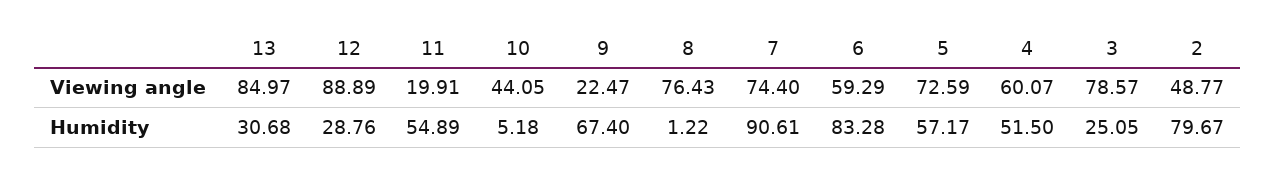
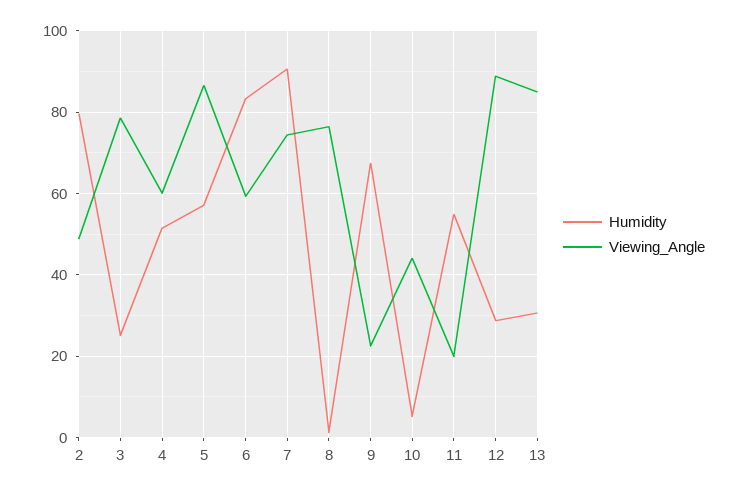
  {
    "Viewing angle": {
      "13": 84.97,
      "12": 88.89,
      "11": 19.91,
      "10": 44.05,
      "9": 22.47,
      "8": 76.43,
      "7": 74.4,
      "6": 59.29,
-     "5": 72.59,
+     "5": 86,
      "4": 60.07,
      "3": 78.57,
      "2": 48.77
    },
    "Humidity": {
      "13": 30.68,
      "12": 28.76,
      "11": 54.89,
      "10": 5.18,
      "9": 67.4,
      "8": 1.22,
      "7": 90.61,
      "6": 83.28,
      "5": 57.17,
      "4": 51.5,
      "3": 25.05,
      "2": 79.67
    }
  }

